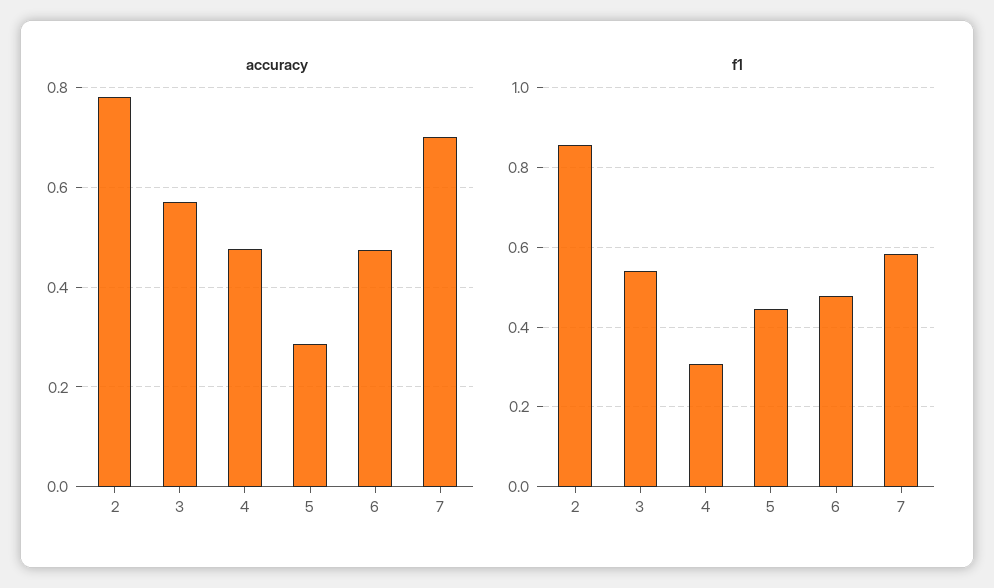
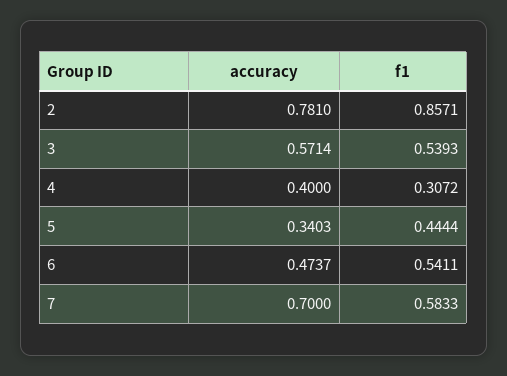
  {
    "accuracy": {
      "2": 0.781,
      "3": 0.5714,
-     "4": 0.48,
+     "4": 0.4,
-     "5": 0.28,
+     "5": 0.3403,
      "6": 0.4737,
      "7": 0.7
    },
    "f1": {
      "2": 0.8571,
      "3": 0.5393,
      "4": 0.3072,
      "5": 0.4444,
-     "6": 0.48,
+     "6": 0.5411,
      "7": 0.5833
    }
  }

